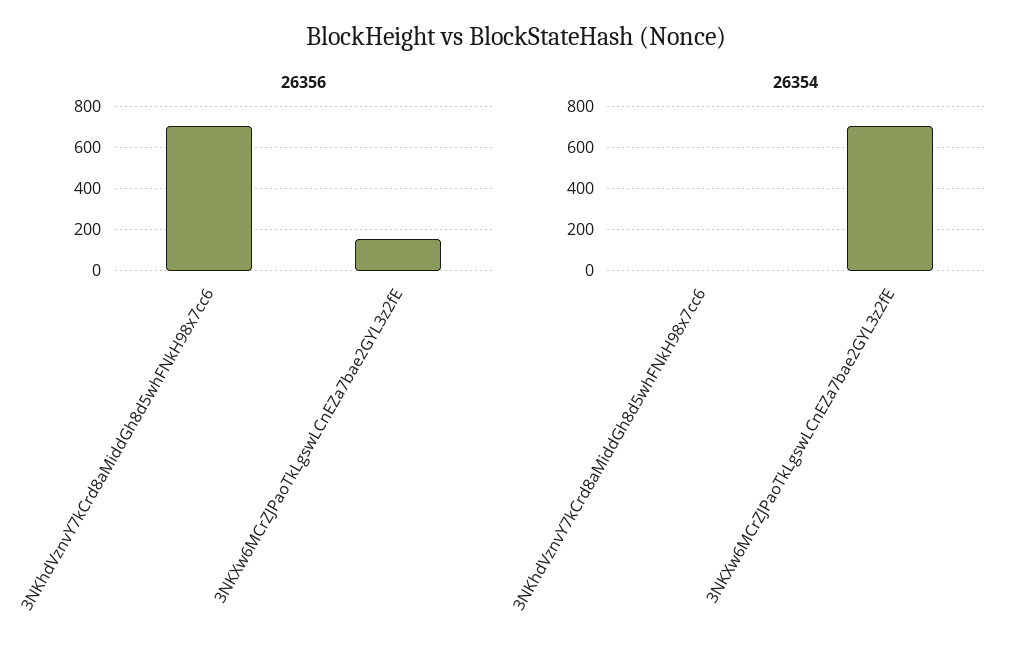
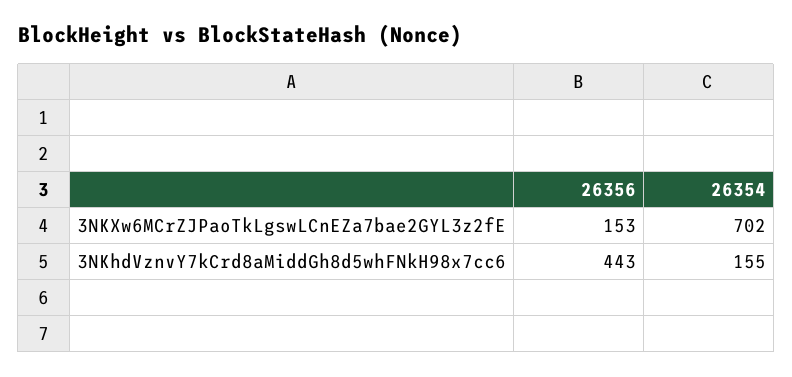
  {
    "26356": {
-     "3NKhdVznvY7kCrd8aMiddGh8d5whFNkH98x7cc6": 700,
+     "3NKhdVznvY7kCrd8aMiddGh8d5whFNkH98x7cc6": 443,
      "3NKXw6MCrZJPaoTkLgswLCnEZa7bae2GYL3z2fE": 153
    },
    "26354": {
-     "3NKhdVznvY7kCrd8aMiddGh8d5whFNkH98x7cc6": 0,
+     "3NKhdVznvY7kCrd8aMiddGh8d5whFNkH98x7cc6": 155,
      "3NKXw6MCrZJPaoTkLgswLCnEZa7bae2GYL3z2fE": 702
    }
  }

